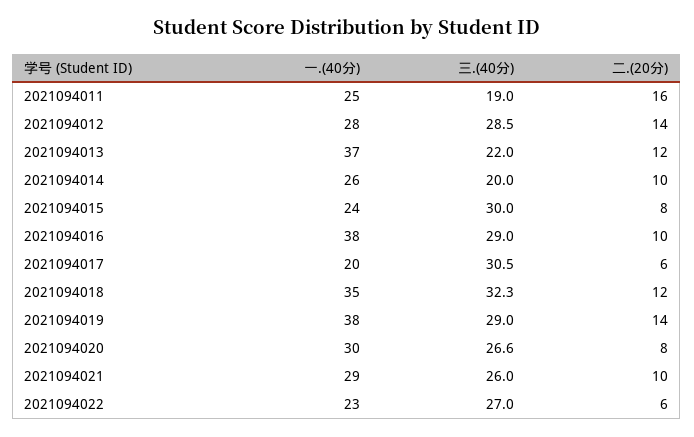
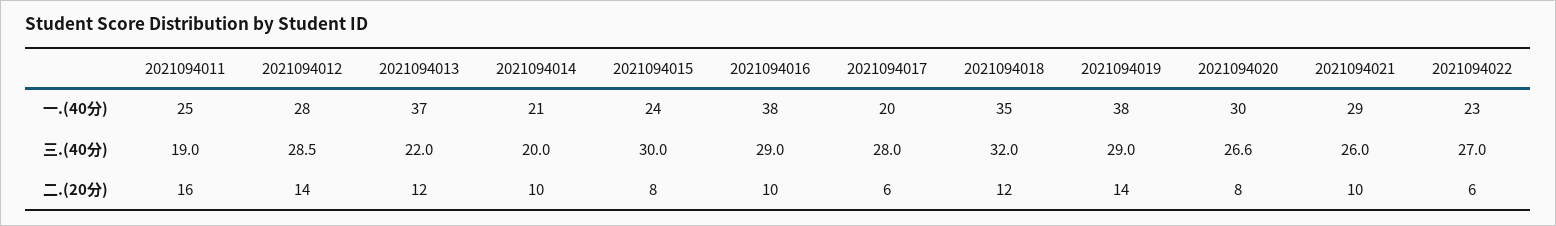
  {
    "一.(40分)": {
      "2021094011": 25,
      "2021094012": 28,
      "2021094013": 37,
-     "2021094014": 26,
+     "2021094014": 21,
      "2021094015": 24,
      "2021094016": 38,
      "2021094017": 20,
      "2021094018": 35,
      "2021094019": 38,
      "2021094020": 30,
      "2021094021": 29,
      "2021094022": 23
    },
    "三.(40分)": {
      "2021094011": 19,
      "2021094012": 28.5,
      "2021094013": 22,
      "2021094014": 20,
      "2021094015": 30,
      "2021094016": 29,
-     "2021094017": 30.5,
+     "2021094017": 28,
-     "2021094018": 32.3,
+     "2021094018": 32,
      "2021094019": 29,
      "2021094020": 26.6,
      "2021094021": 26,
      "2021094022": 27
    },
    "二.(20分)": {
      "2021094011": 16,
      "2021094012": 14,
      "2021094013": 12,
      "2021094014": 10,
      "2021094015": 8,
      "2021094016": 10,
      "2021094017": 6,
      "2021094018": 12,
      "2021094019": 14,
      "2021094020": 8,
      "2021094021": 10,
      "2021094022": 6
    }
  }

